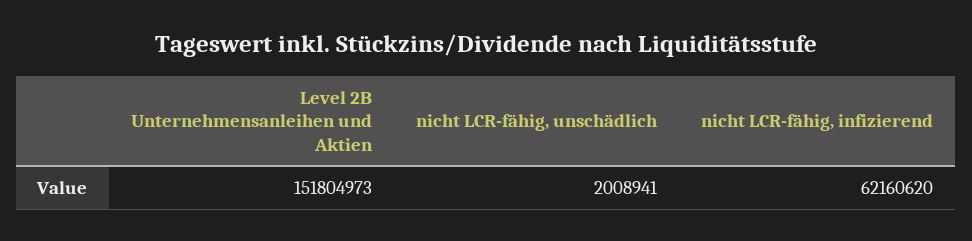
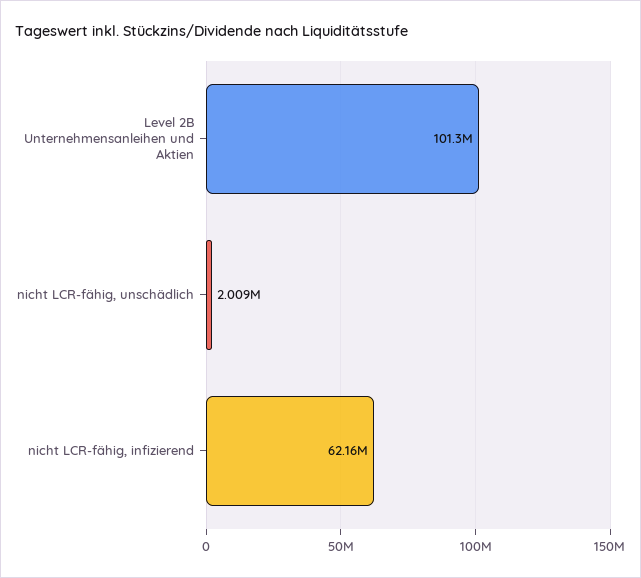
  {
-   "Level 2B Unternehmensanleihen und Aktien": 151804973,
+   "Level 2B Unternehmensanleihen und Aktien": 101300000,
    "nicht LCR-fähig, unschädlich": 2008941,
    "nicht LCR-fähig, infizierend": 62160620
  }

